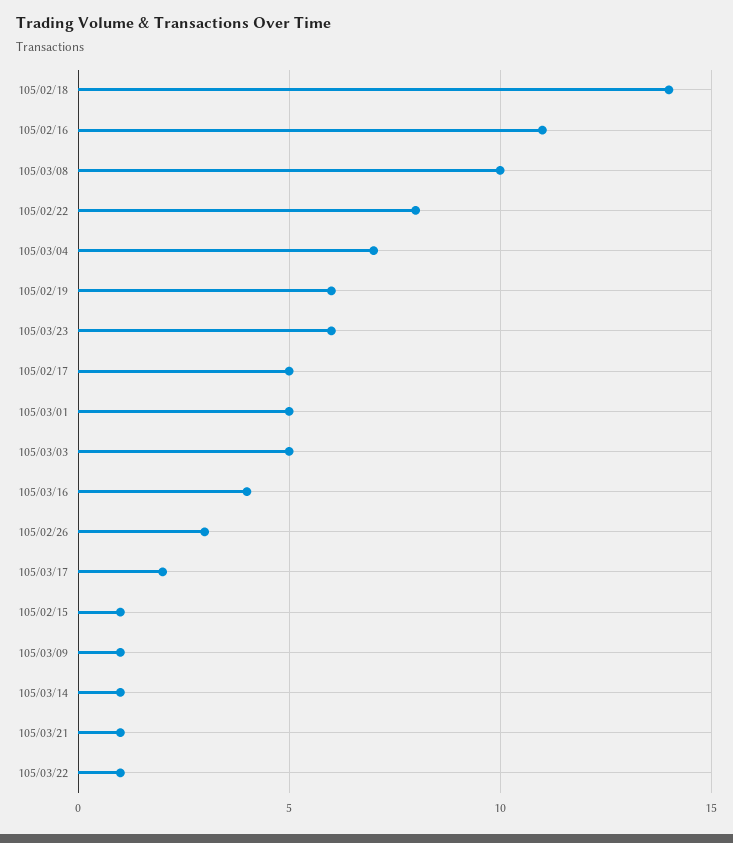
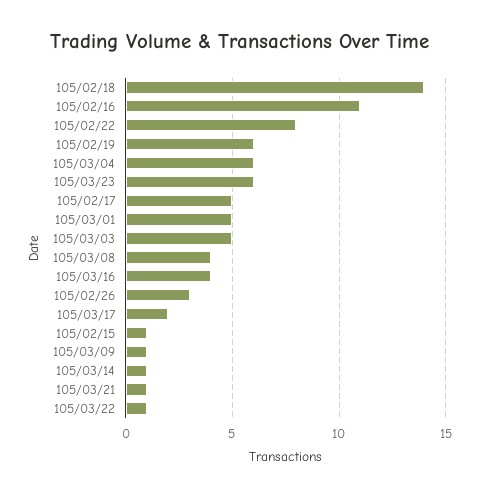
  {
    "105/02/18": 14,
    "105/02/16": 11,
-   "105/03/08": 10,
+   "105/03/08": 4,
    "105/02/22": 8,
-   "105/03/04": 7,
+   "105/03/04": 6,
    "105/02/19": 6,
    "105/03/23": 6,
    "105/02/17": 5,
    "105/03/01": 5,
    "105/03/03": 5,
    "105/03/16": 4,
    "105/02/26": 3,
    "105/03/17": 2,
    "105/02/15": 1,
    "105/03/09": 1,
    "105/03/14": 1,
    "105/03/21": 1,
    "105/03/22": 1
  }

